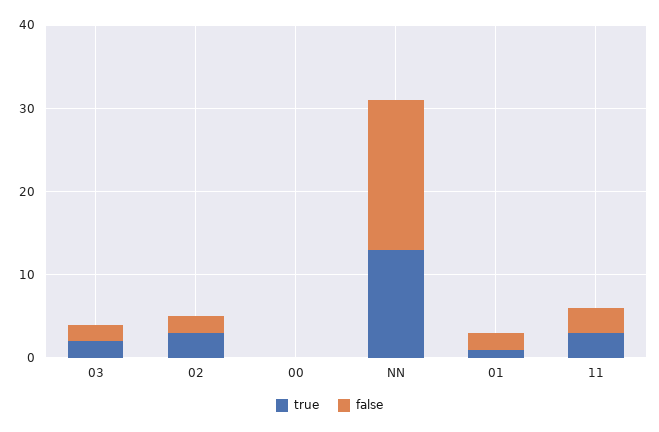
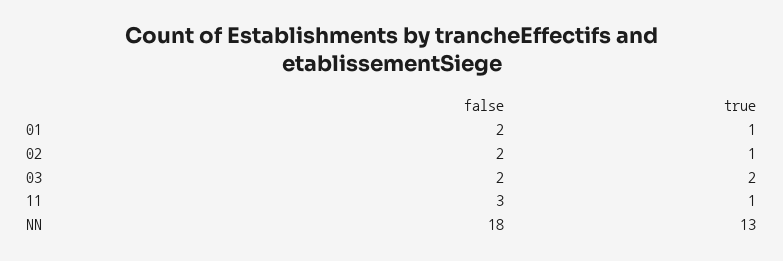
  {
    "true": {
      "03": 2,
-     "02": 3,
+     "02": 1,
-     "00": 0,
      "NN": 13,
      "01": 1,
-     "11": 3
+     "11": 1
    },
    "false": {
      "03": 2,
      "02": 2,
-     "00": 0,
      "NN": 18,
      "01": 2,
      "11": 3
    }
  }

